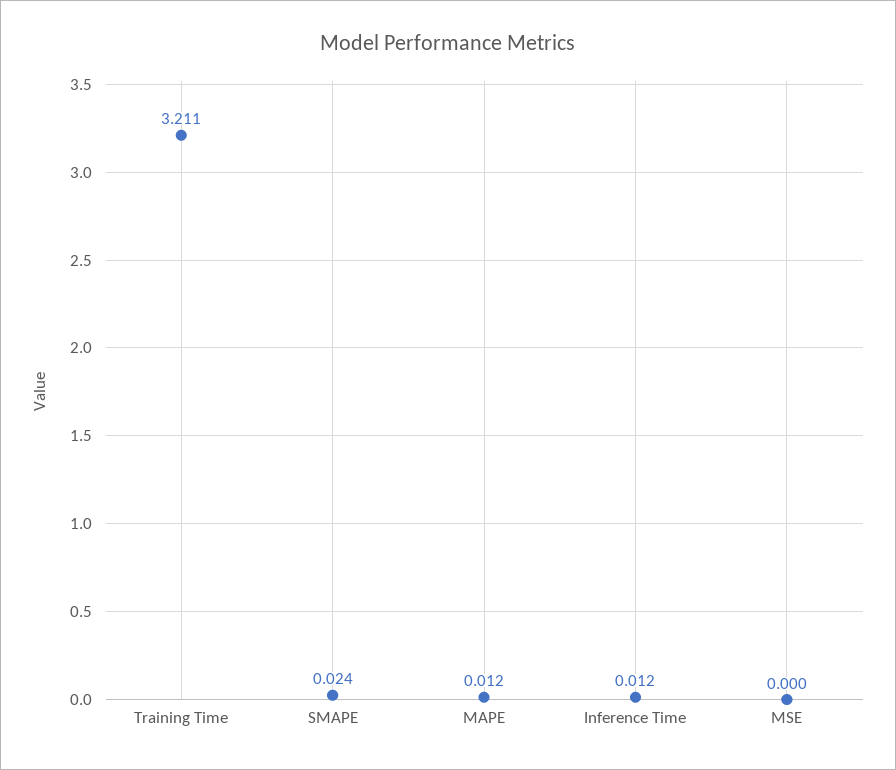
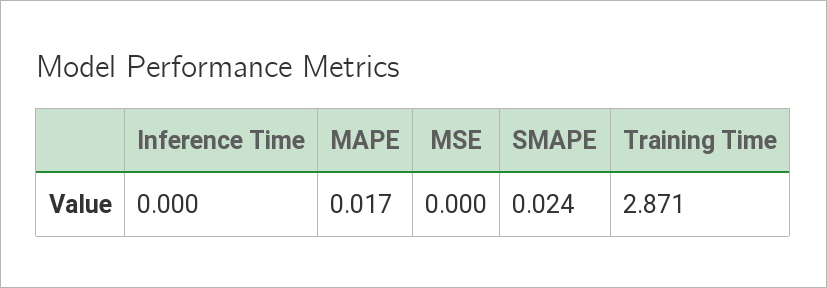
  {
-   "Training Time": 3.211,
+   "Training Time": 2.871,
    "SMAPE": 0.024,
-   "MAPE": 0.012,
+   "MAPE": 0.017,
-   "Inference Time": 0.012,
+   "Inference Time": 0,
    "MSE": 0
  }

